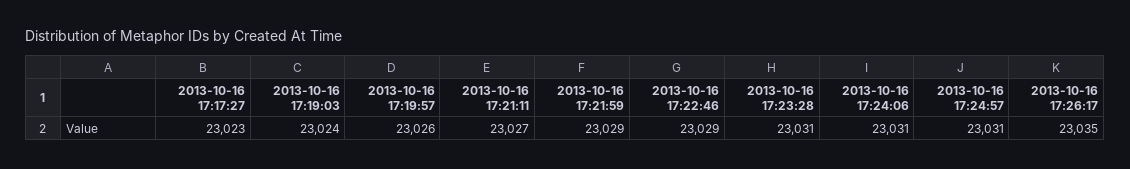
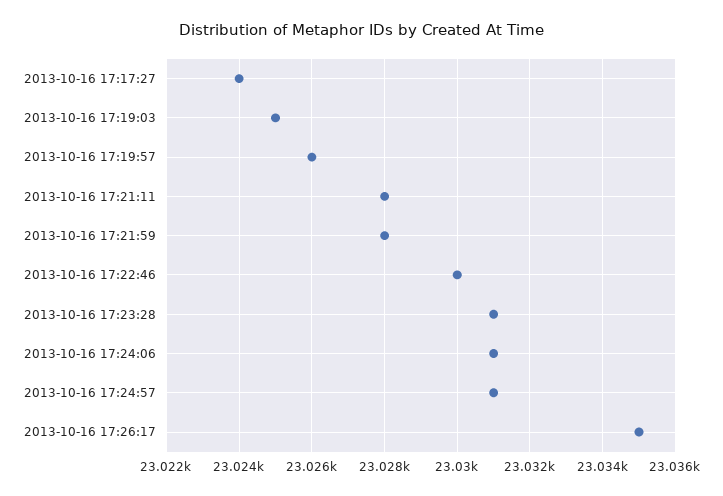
  {
-   "2013-10-16 17:17:27": 23023,
+   "2013-10-16 17:17:27": 23024,
-   "2013-10-16 17:19:03": 23024,
+   "2013-10-16 17:19:03": 23025,
    "2013-10-16 17:19:57": 23026,
-   "2013-10-16 17:21:11": 23027,
+   "2013-10-16 17:21:11": 23028,
-   "2013-10-16 17:21:59": 23029,
+   "2013-10-16 17:21:59": 23028,
-   "2013-10-16 17:22:46": 23029,
+   "2013-10-16 17:22:46": 23030,
    "2013-10-16 17:23:28": 23031,
    "2013-10-16 17:24:06": 23031,
    "2013-10-16 17:24:57": 23031,
    "2013-10-16 17:26:17": 23035
  }

